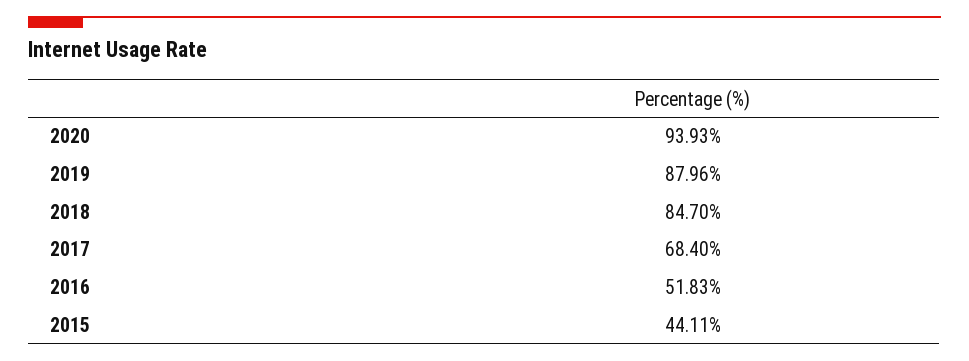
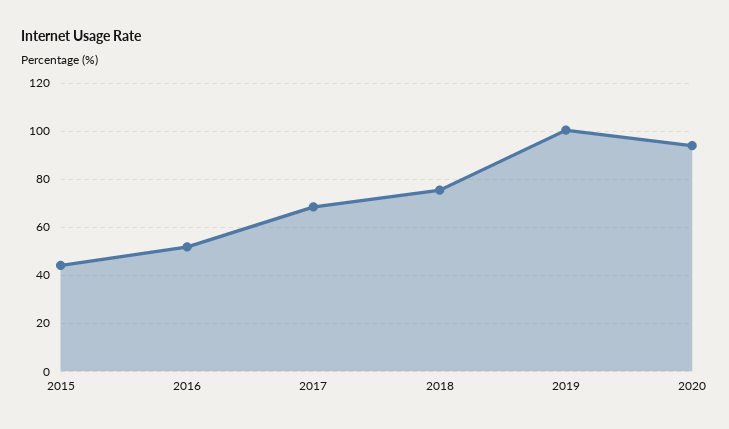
  {
    "2020": 93.93,
-   "2019": 87.96,
+   "2019": 100,
-   "2018": 84.7,
+   "2018": 75,
    "2017": 68.4,
    "2016": 51.83,
    "2015": 44.11
  }

